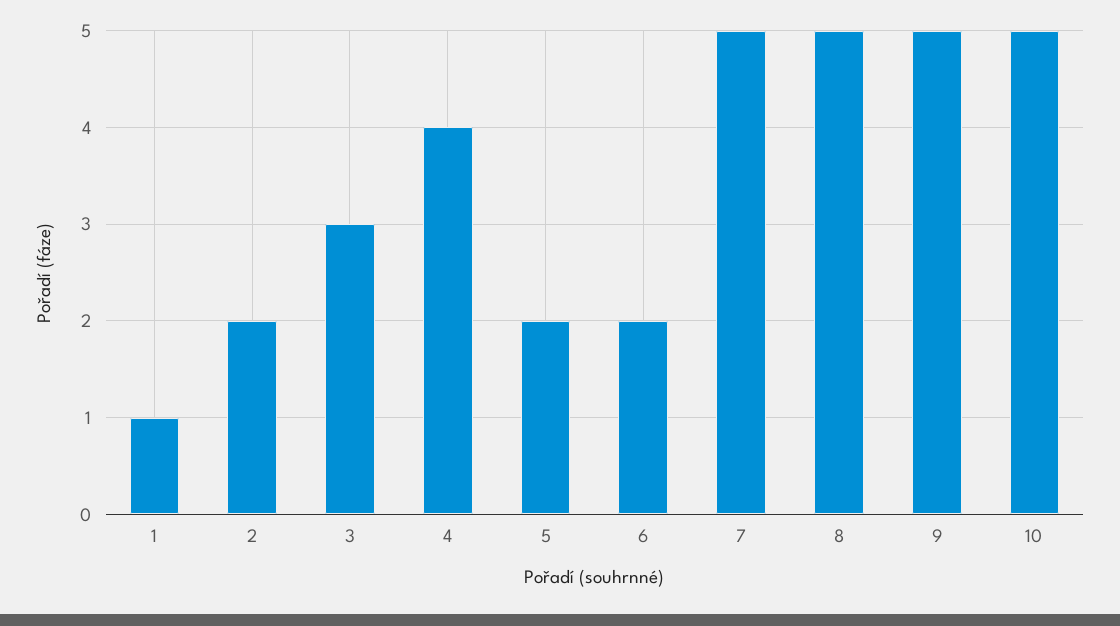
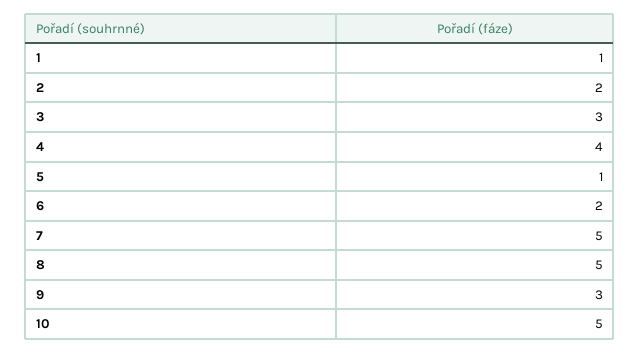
  {
    "1": 1,
    "2": 2,
    "3": 3,
    "4": 4,
-   "5": 2,
+   "5": 1,
    "6": 2,
    "7": 5,
    "8": 5,
-   "9": 5,
+   "9": 3,
    "10": 5
  }

